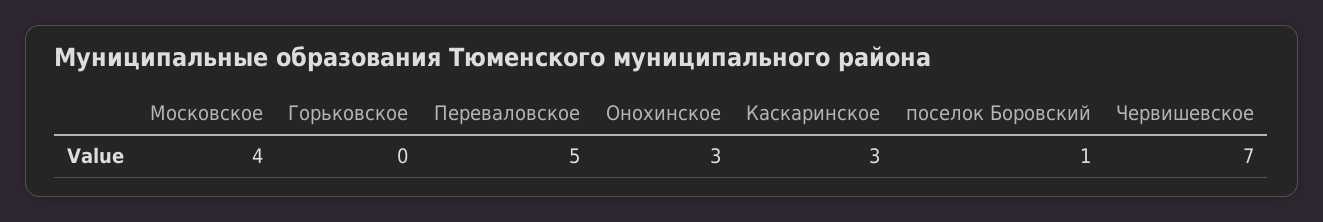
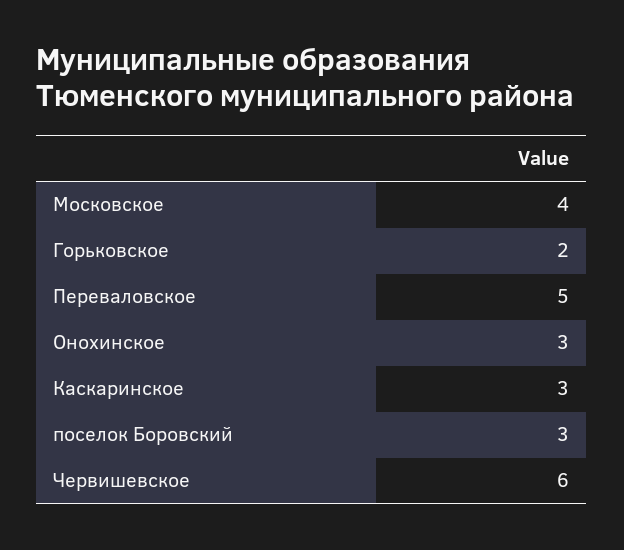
  {
    "Московское": 4,
-   "Горьковское": 0,
+   "Горьковское": 2,
    "Переваловское": 5,
    "Онохинское": 3,
    "Каскаринское": 3,
-   "поселок Боровский": 1,
+   "поселок Боровский": 3,
-   "Червишевское": 7
+   "Червишевское": 6
  }

